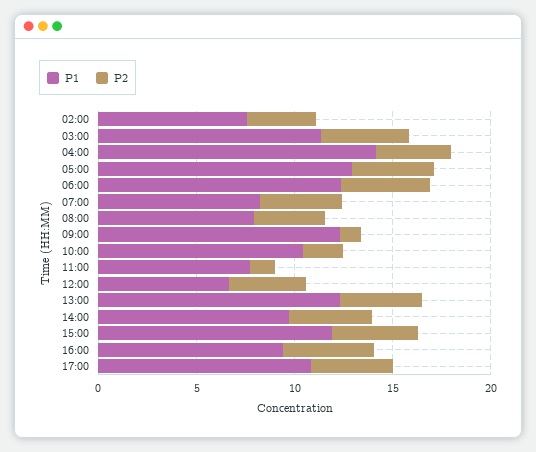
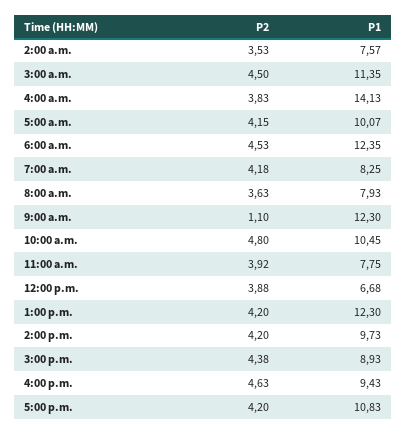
  {
    "P1": {
      "02:00": 7.57,
      "03:00": 11.35,
      "04:00": 14.13,
-     "05:00": 13,
+     "05:00": 10.07,
      "06:00": 12.35,
      "07:00": 8.25,
      "08:00": 7.93,
      "09:00": 12.3,
      "10:00": 10.45,
      "11:00": 7.75,
      "12:00": 6.68,
      "13:00": 12.3,
      "14:00": 9.73,
-     "15:00": 12,
+     "15:00": 8.93,
      "16:00": 9.43,
      "17:00": 10.83
    },
    "P2": {
      "02:00": 3.53,
      "03:00": 4.5,
      "04:00": 3.83,
      "05:00": 4.15,
      "06:00": 4.53,
      "07:00": 4.18,
      "08:00": 3.63,
      "09:00": 1.1,
-     "10:00": 2,
+     "10:00": 4.8,
-     "11:00": 1,
+     "11:00": 3.92,
      "12:00": 3.88,
      "13:00": 4.2,
      "14:00": 4.2,
      "15:00": 4.38,
      "16:00": 4.63,
      "17:00": 4.2
    }
  }

